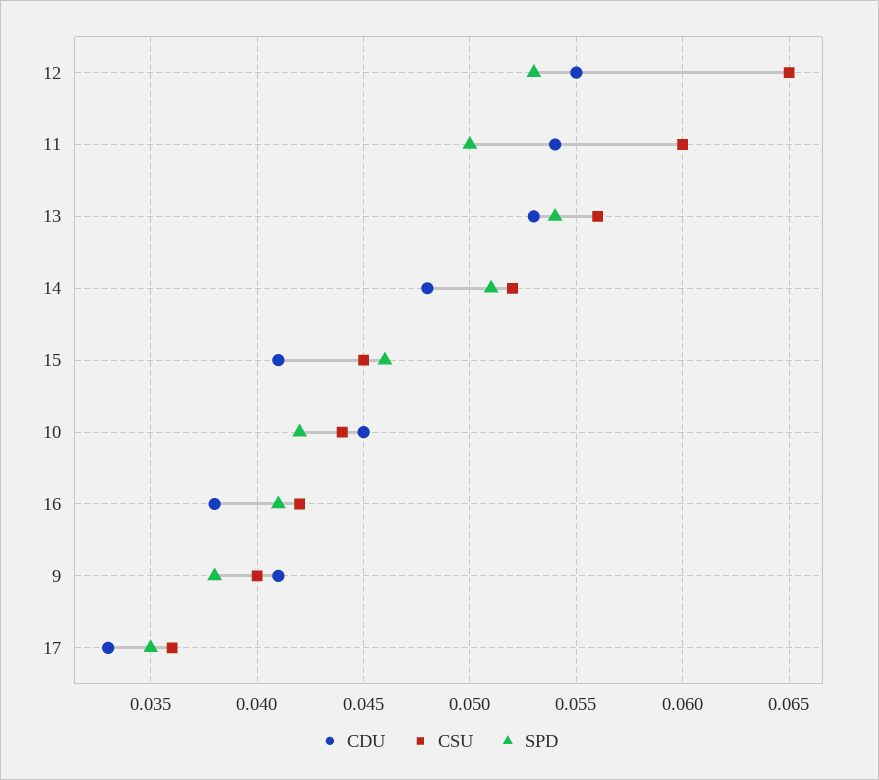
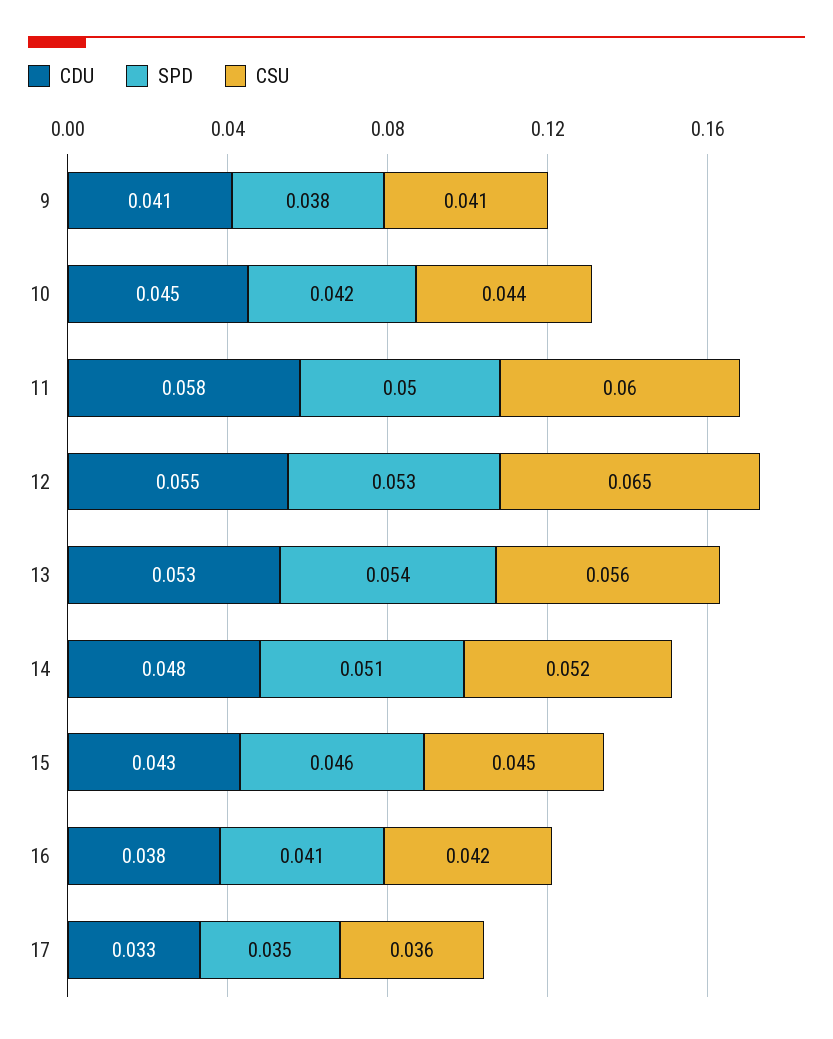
  {
    "CDU": {
      "12": 0.055,
-     "11": 0.054,
+     "11": 0.058,
      "13": 0.053,
      "14": 0.048,
-     "15": 0.041,
+     "15": 0.043,
      "10": 0.045,
      "16": 0.038,
      "9": 0.041,
      "17": 0.033
    },
    "CSU": {
      "12": 0.065,
      "11": 0.06,
      "13": 0.056,
      "14": 0.052,
      "15": 0.045,
      "10": 0.044,
      "16": 0.042,
-     "9": 0.04,
+     "9": 0.041,
      "17": 0.036
    },
    "SPD": {
      "12": 0.053,
      "11": 0.05,
      "13": 0.054,
      "14": 0.051,
      "15": 0.046,
      "10": 0.042,
      "16": 0.041,
      "9": 0.038,
      "17": 0.035
    }
  }

